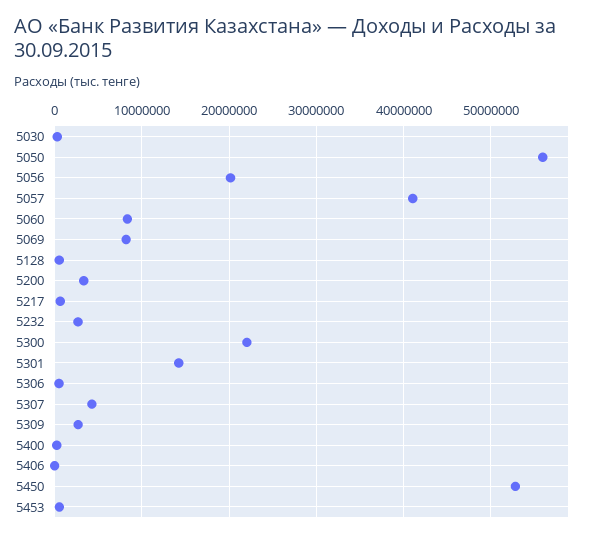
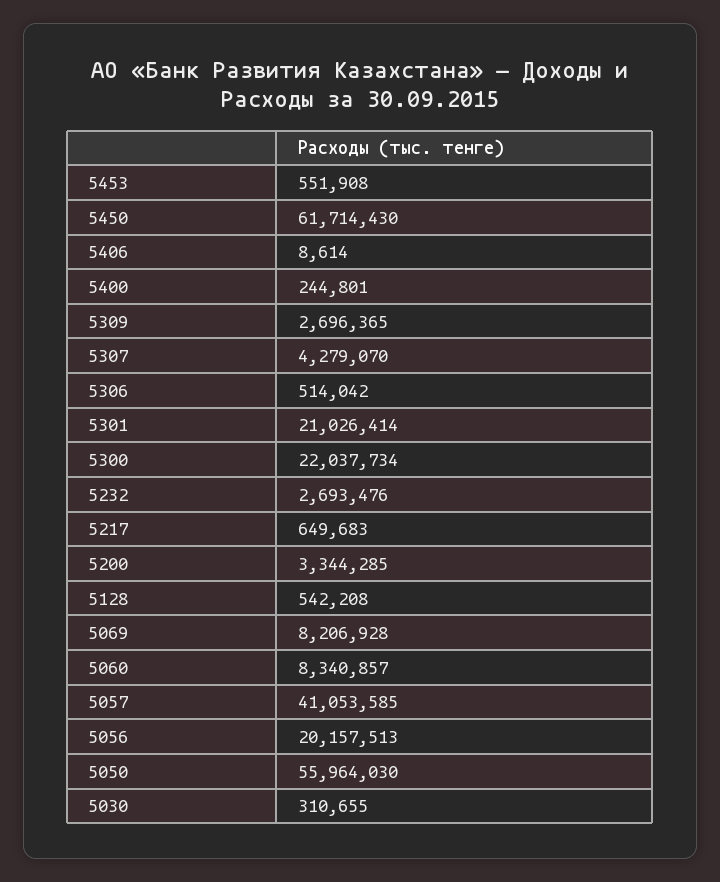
  {
    "5030": 310655,
    "5050": 55964030,
    "5056": 20157513,
    "5057": 41053585,
    "5060": 8340857,
    "5069": 8206928,
    "5128": 542208,
    "5200": 3344285,
    "5217": 649683,
    "5232": 2693476,
    "5300": 22037734,
-   "5301": 14000000,
+   "5301": 21026414,
    "5306": 514042,
    "5307": 4279070,
    "5309": 2696365,
    "5400": 244801,
    "5406": 8614,
-   "5450": 53000000,
+   "5450": 61714430,
    "5453": 551908
  }

